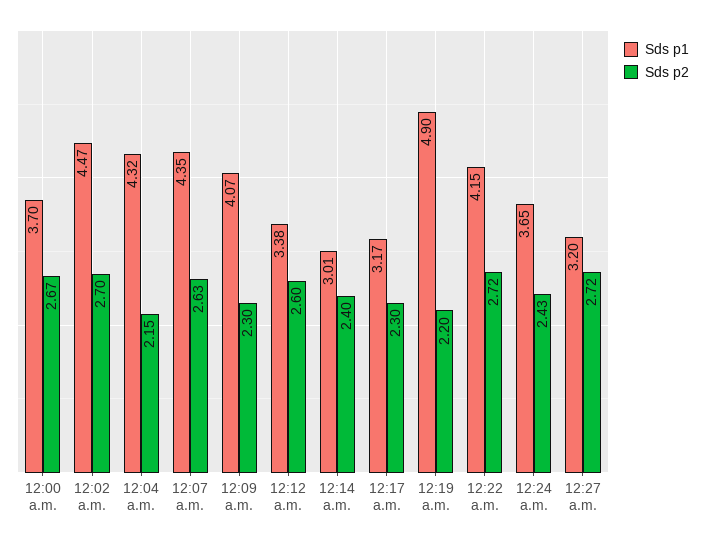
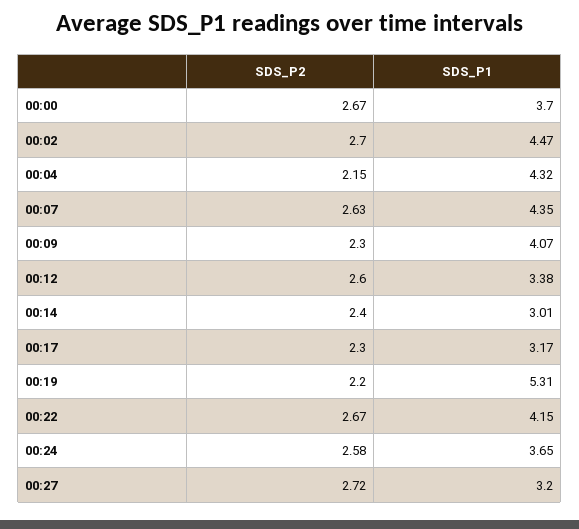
  {
    "Sds p1": {
      "12:00 a.m.": 3.7,
      "12:02 a.m.": 4.47,
      "12:04 a.m.": 4.32,
      "12:07 a.m.": 4.35,
      "12:09 a.m.": 4.07,
      "12:12 a.m.": 3.38,
      "12:14 a.m.": 3.01,
      "12:17 a.m.": 3.17,
-     "12:19 a.m.": 4.9,
+     "12:19 a.m.": 5.31,
      "12:22 a.m.": 4.15,
      "12:24 a.m.": 3.65,
      "12:27 a.m.": 3.2
    },
    "Sds p2": {
      "12:00 a.m.": 2.67,
      "12:02 a.m.": 2.7,
      "12:04 a.m.": 2.15,
      "12:07 a.m.": 2.63,
      "12:09 a.m.": 2.3,
      "12:12 a.m.": 2.6,
      "12:14 a.m.": 2.4,
      "12:17 a.m.": 2.3,
      "12:19 a.m.": 2.2,
-     "12:22 a.m.": 2.72,
+     "12:22 a.m.": 2.67,
-     "12:24 a.m.": 2.43,
+     "12:24 a.m.": 2.58,
      "12:27 a.m.": 2.72
    }
  }

